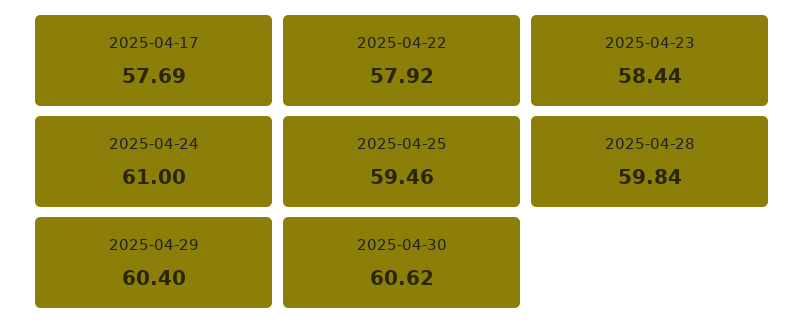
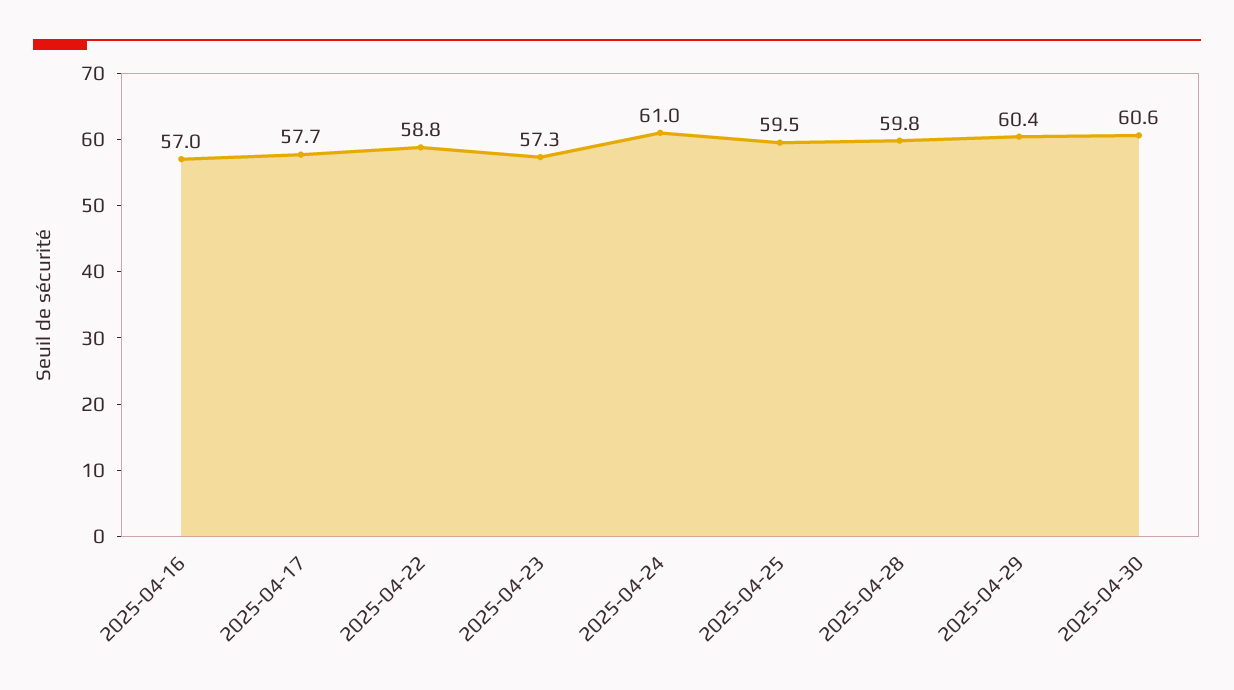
  {
    "2025-04-17": 57.69,
-   "2025-04-22": 57.92,
+   "2025-04-22": 58.8,
-   "2025-04-23": 58.44,
+   "2025-04-23": 57.3,
    "2025-04-24": 61,
    "2025-04-25": 59.46,
    "2025-04-28": 59.84,
    "2025-04-29": 60.4,
-   "2025-04-30": 60.62
+   "2025-04-30": 60.62,
+   "2025-04-16": 57
  }

